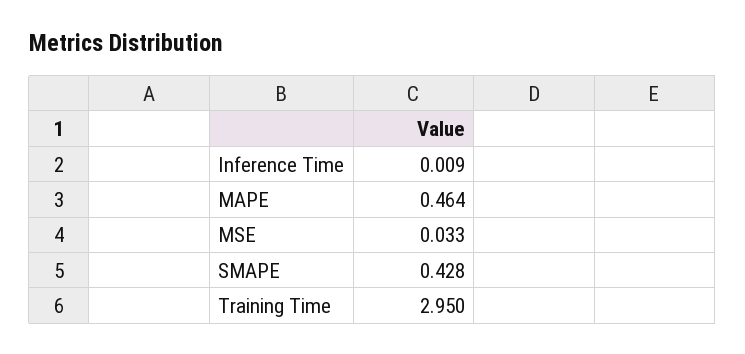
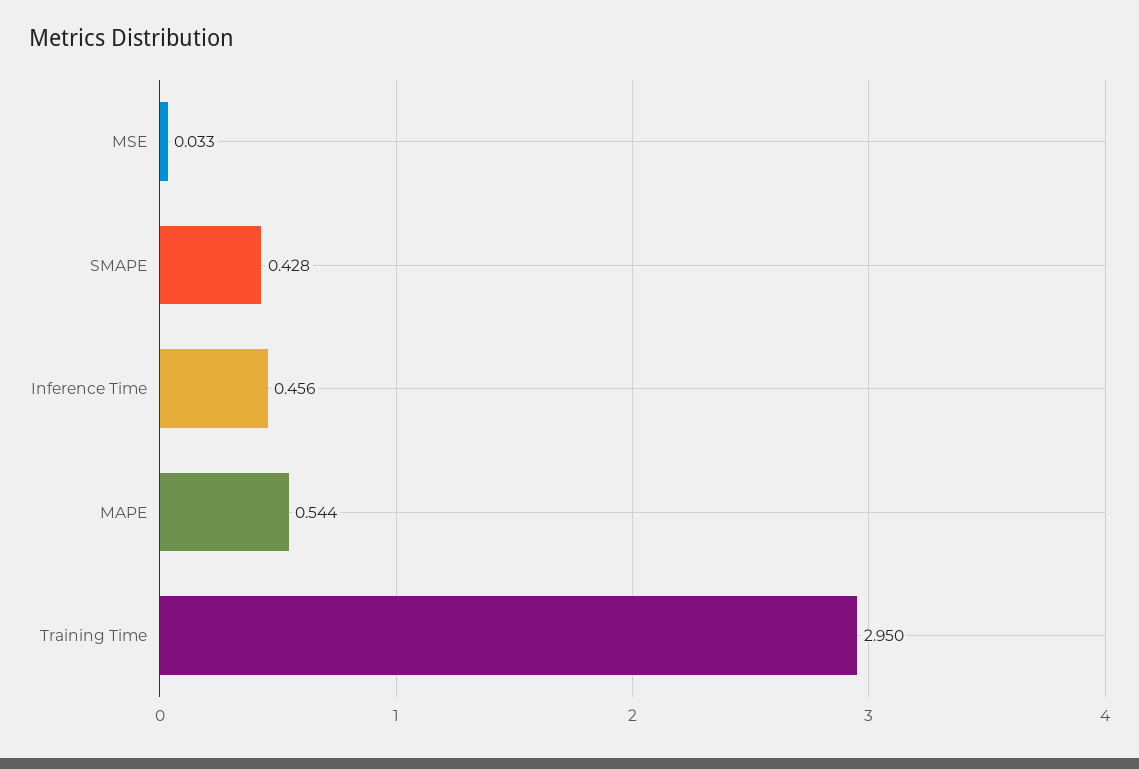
  {
-   "Inference Time": 0.009,
+   "Inference Time": 0.456,
-   "MAPE": 0.464,
+   "MAPE": 0.544,
    "MSE": 0.033,
    "SMAPE": 0.428,
    "Training Time": 2.95
  }

